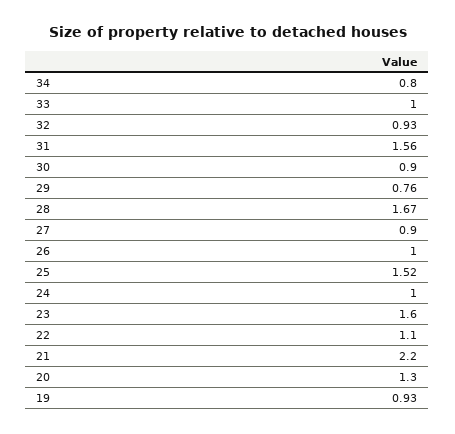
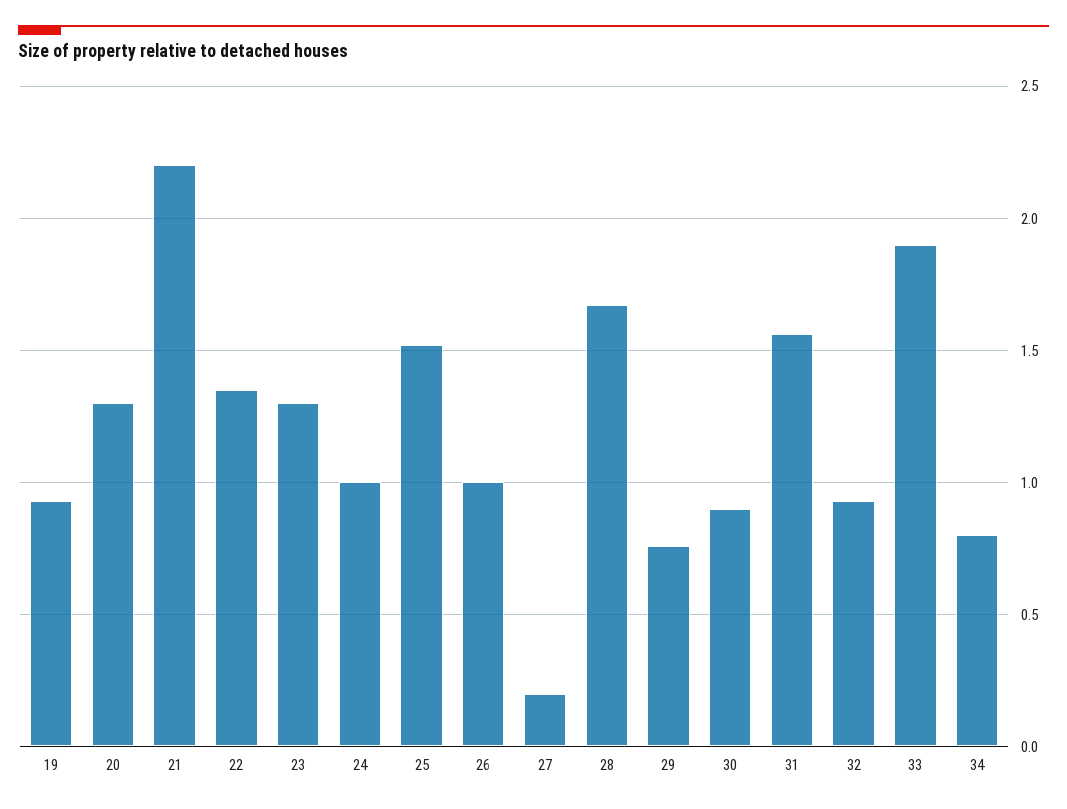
  {
    "34": 0.8,
-   "33": 1,
+   "33": 1.9,
    "32": 0.93,
    "31": 1.56,
    "30": 0.9,
    "29": 0.76,
    "28": 1.67,
-   "27": 0.9,
+   "27": 0.2,
    "26": 1,
    "25": 1.52,
    "24": 1,
-   "23": 1.6,
+   "23": 1.3,
-   "22": 1.1,
+   "22": 1.35,
    "21": 2.2,
    "20": 1.3,
    "19": 0.93
  }

